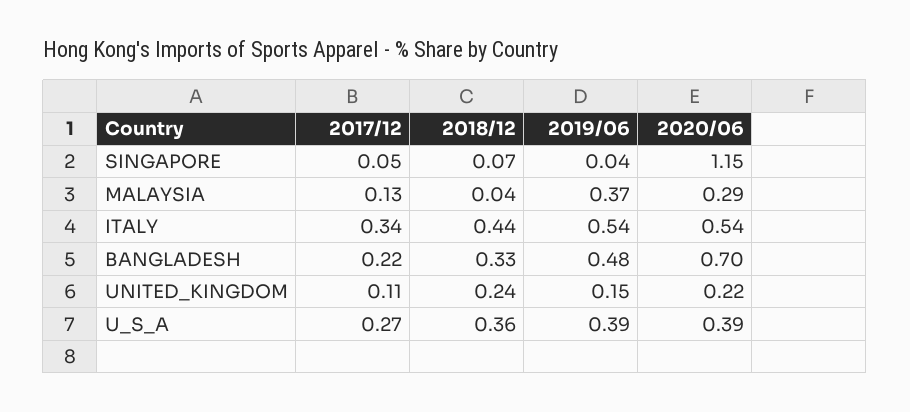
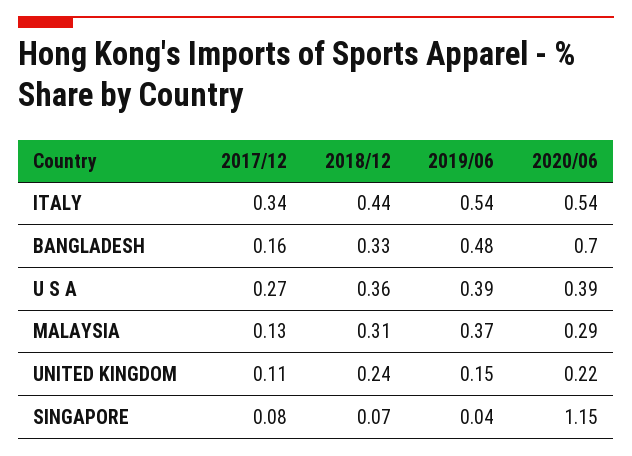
  {
    "2017/12": {
-     "SINGAPORE": 0.05,
+     "SINGAPORE": 0.08,
      "MALAYSIA": 0.13,
      "ITALY": 0.34,
-     "BANGLADESH": 0.22,
+     "BANGLADESH": 0.16,
      "UNITED_KINGDOM": 0.11,
      "U_S_A": 0.27
    },
    "2018/12": {
      "SINGAPORE": 0.07,
-     "MALAYSIA": 0.04,
+     "MALAYSIA": 0.31,
      "ITALY": 0.44,
      "BANGLADESH": 0.33,
      "UNITED_KINGDOM": 0.24,
      "U_S_A": 0.36
    },
    "2019/06": {
      "SINGAPORE": 0.04,
      "MALAYSIA": 0.37,
      "ITALY": 0.54,
      "BANGLADESH": 0.48,
      "UNITED_KINGDOM": 0.15,
      "U_S_A": 0.39
    },
    "2020/06": {
      "SINGAPORE": 1.15,
      "MALAYSIA": 0.29,
      "ITALY": 0.54,
      "BANGLADESH": 0.7,
      "UNITED_KINGDOM": 0.22,
      "U_S_A": 0.39
    }
  }

